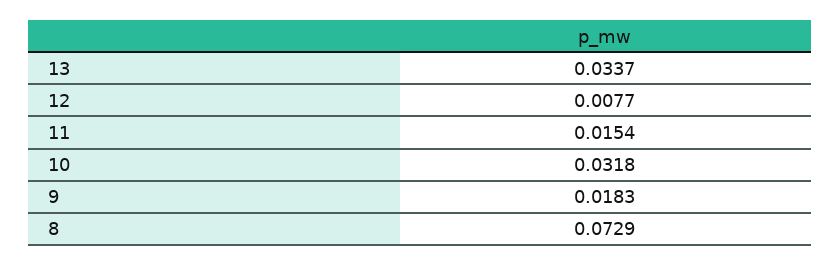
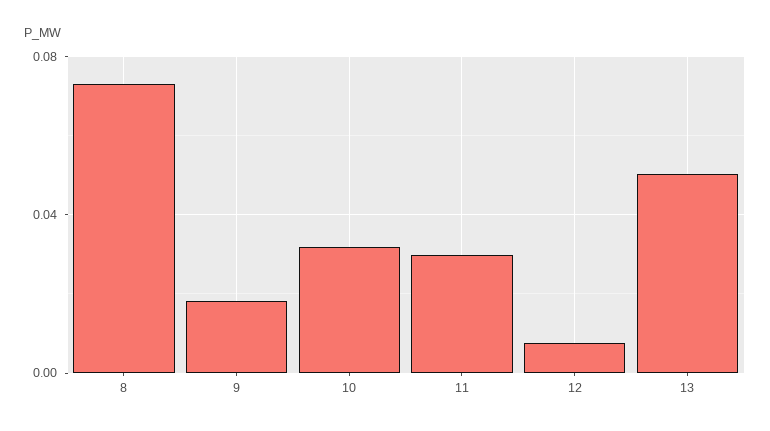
  {
-   "13": 0.0337,
+   "13": 0.05,
    "12": 0.0077,
-   "11": 0.0154,
+   "11": 0.03,
    "10": 0.0318,
    "9": 0.0183,
    "8": 0.0729
  }

